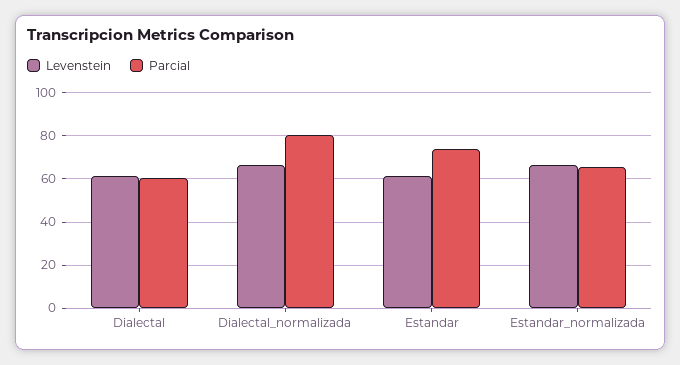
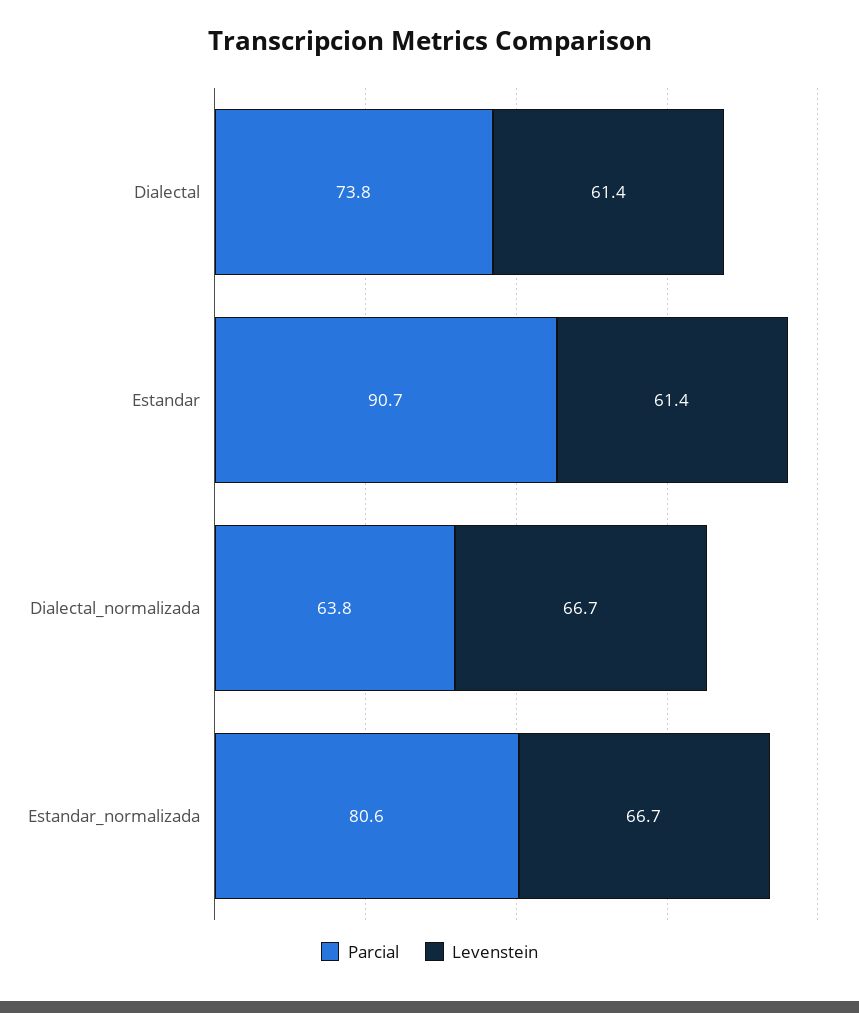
  {
    "Levenstein": {
      "Dialectal": 61.4,
      "Dialectal_normalizada": 66.7,
      "Estandar": 61.4,
      "Estandar_normalizada": 66.7
    },
    "Parcial": {
-     "Dialectal": 60,
+     "Dialectal": 73.8,
-     "Dialectal_normalizada": 80,
+     "Dialectal_normalizada": 63.8,
-     "Estandar": 75,
+     "Estandar": 90.7,
-     "Estandar_normalizada": 65
+     "Estandar_normalizada": 80.6
    }
  }

